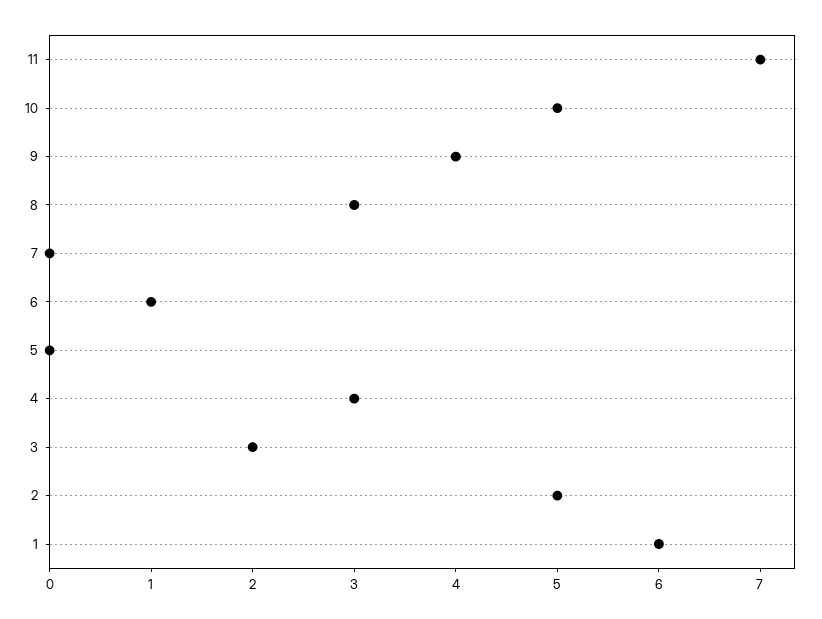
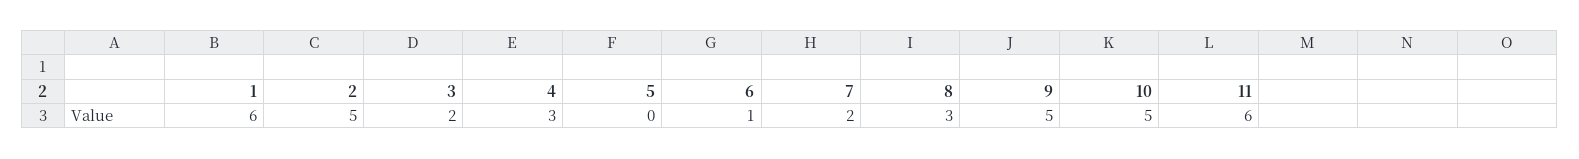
  {
-   "11": 7,
+   "11": 6,
    "10": 5,
-   "9": 4,
+   "9": 5,
    "8": 3,
-   "7": 0,
+   "7": 2,
    "6": 1,
    "5": 0,
    "4": 3,
    "3": 2,
    "2": 5,
    "1": 6
  }

